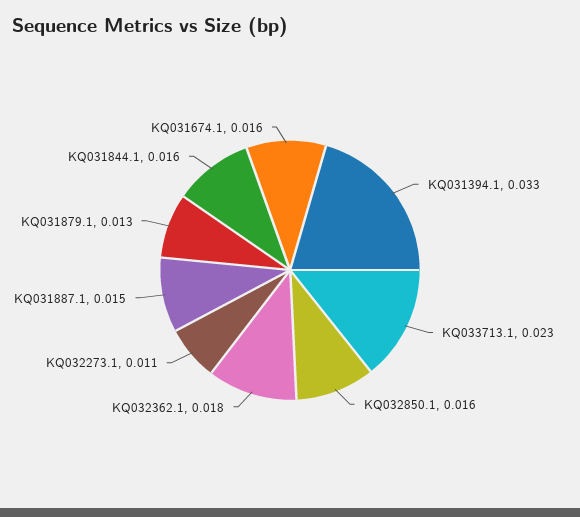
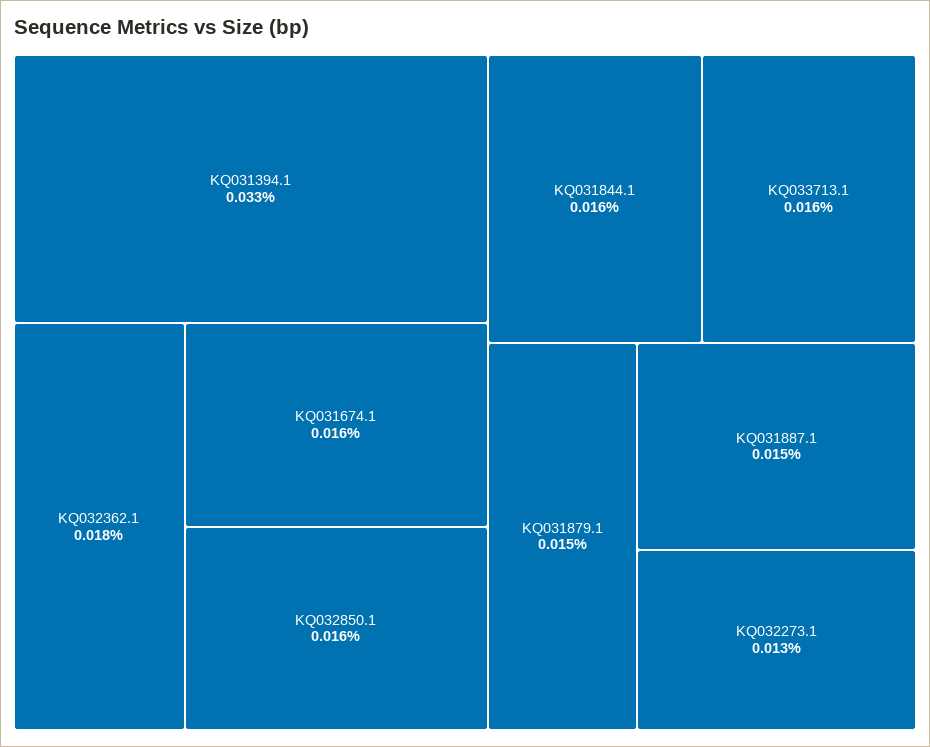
  {
    "KQ031394.1": 0.033,
-   "KQ033713.1": 0.023,
+   "KQ033713.1": 0.016,
    "KQ032850.1": 0.016,
    "KQ032362.1": 0.018,
-   "KQ032273.1": 0.011,
+   "KQ032273.1": 0.013,
    "KQ031887.1": 0.015,
-   "KQ031879.1": 0.013,
+   "KQ031879.1": 0.015,
    "KQ031844.1": 0.016,
    "KQ031674.1": 0.016
  }

